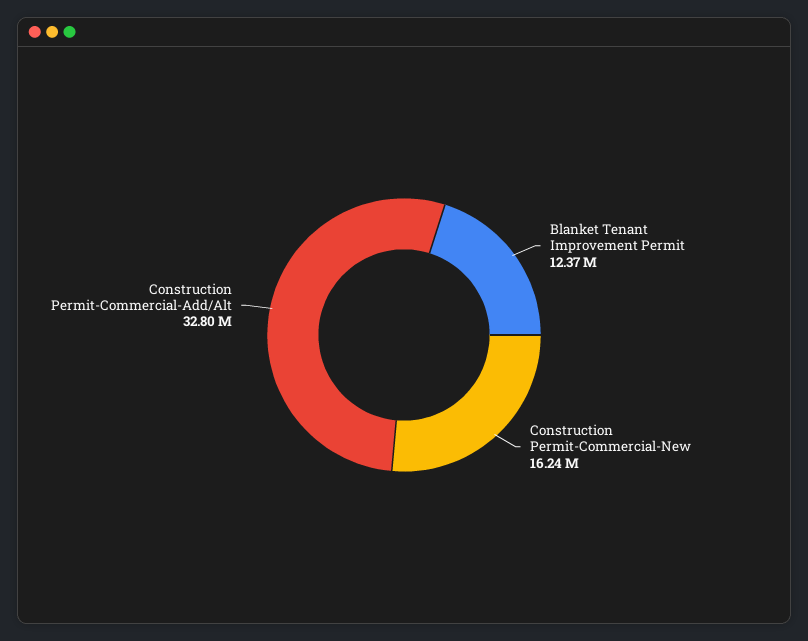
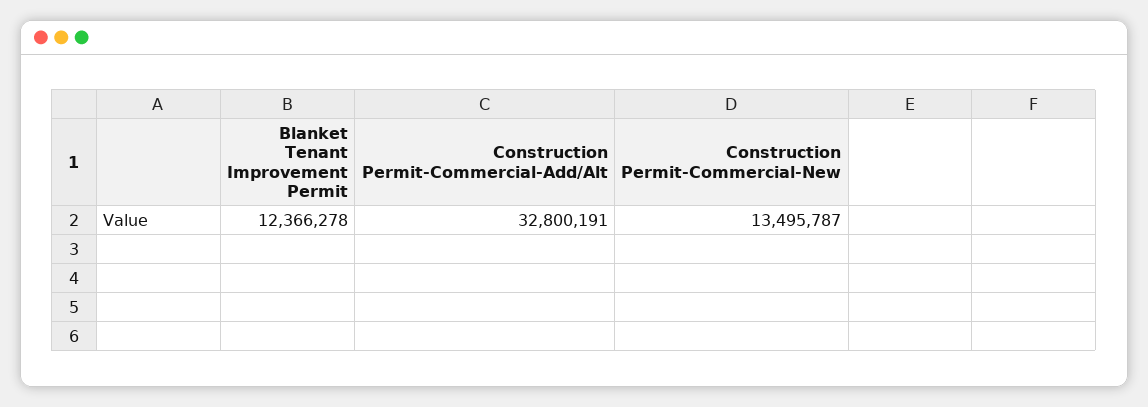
  {
    "Blanket Tenant Improvement Permit": 12366278,
-   "Construction Permit-Commercial-New": 16240000,
+   "Construction Permit-Commercial-New": 13495787,
    "Construction Permit-Commercial-Add/Alt": 32800191
  }

